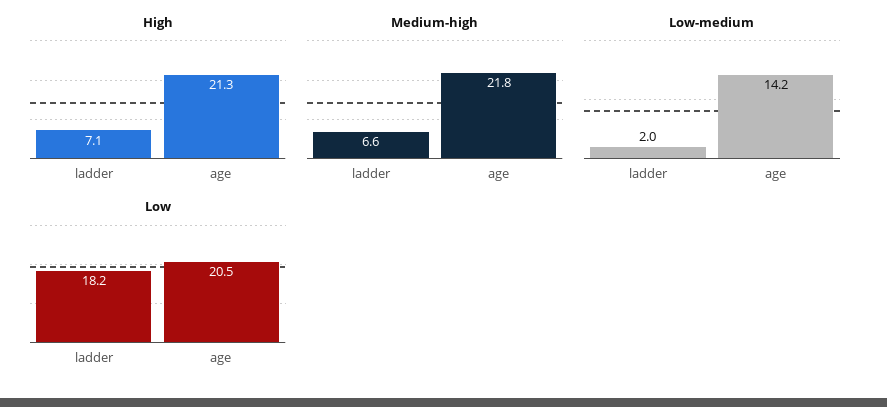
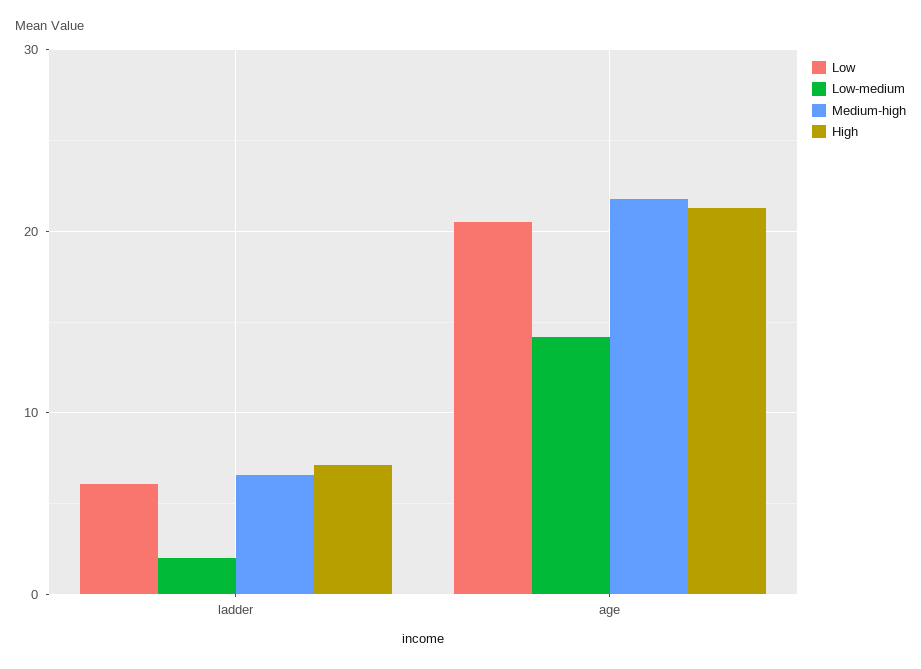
  {
    "High": {
      "ladder": 7.1,
      "age": 21.3
    },
    "Medium-high": {
      "ladder": 6.6,
      "age": 21.8
    },
    "Low-medium": {
      "ladder": 2,
      "age": 14.2
    },
    "Low": {
-     "ladder": 18.2,
+     "ladder": 6,
      "age": 20.5
    }
  }

